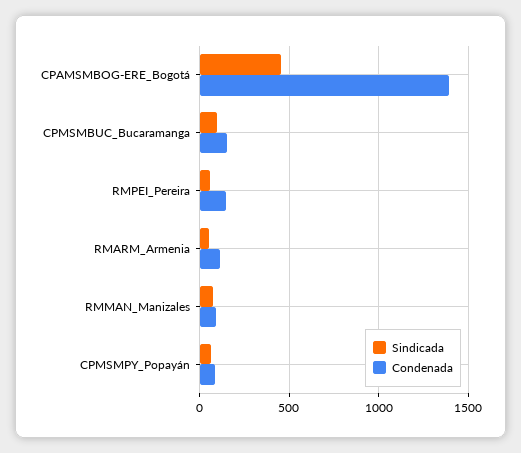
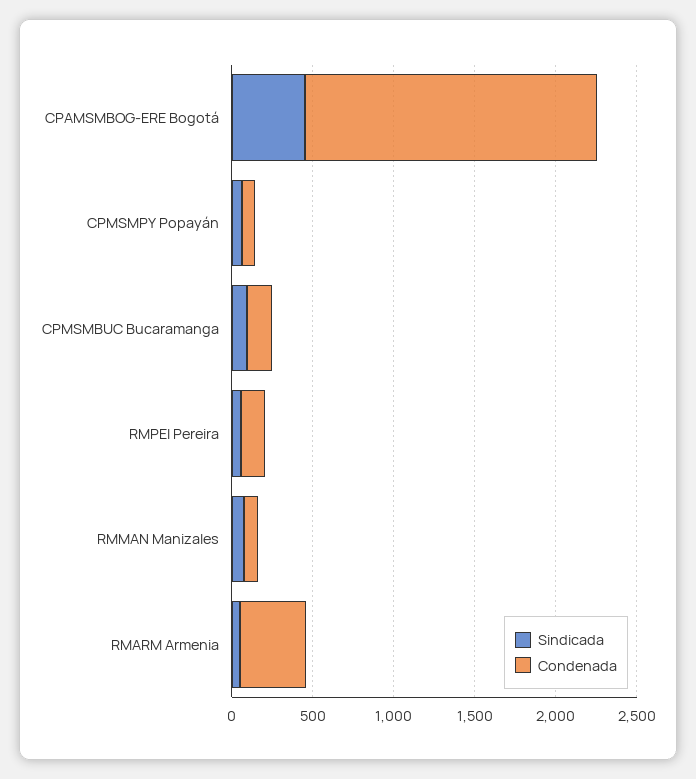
  {
    "Sindicada": {
      "CPAMSMBOG-ERE_Bogotá": 450,
      "CPMSMBUC_Bucaramanga": 100,
      "RMPEI_Pereira": 50,
      "RMARM_Armenia": 50,
      "RMMAN_Manizales": 100,
      "CPMSMPY_Popayán": 50
    },
    "Condenada": {
-     "CPAMSMBOG-ERE_Bogotá": 1400,
+     "CPAMSMBOG-ERE_Bogotá": 1800,
      "CPMSMBUC_Bucaramanga": 150,
      "RMPEI_Pereira": 150,
-     "RMARM_Armenia": 100,
+     "RMARM_Armenia": 400,
      "RMMAN_Manizales": 100,
      "CPMSMPY_Popayán": 100
    }
  }

